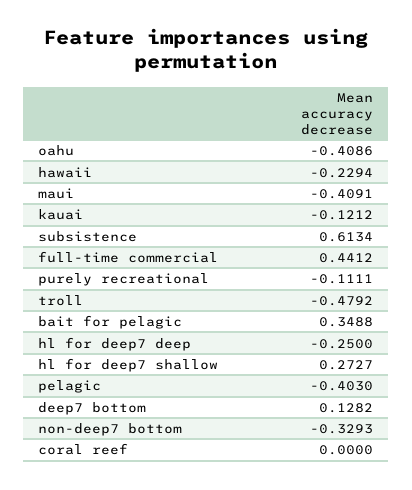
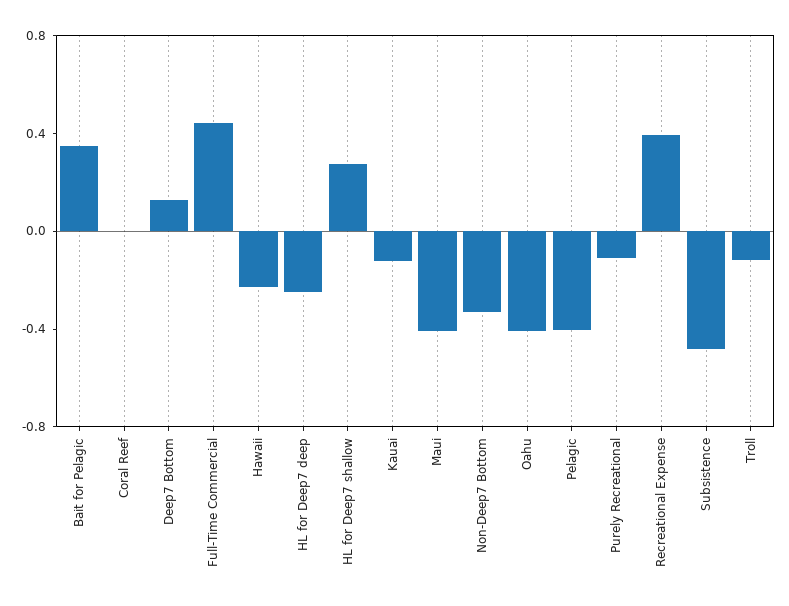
  {
    "oahu": -0.4086,
    "hawaii": -0.2294,
    "maui": -0.4091,
    "kauai": -0.1212,
-   "subsistence": 0.6134,
+   "subsistence": -0.5,
    "full-time commercial": 0.4412,
    "purely recreational": -0.1111,
-   "troll": -0.4792,
+   "troll": -0.1,
    "bait for pelagic": 0.3488,
    "hl for deep7 deep": -0.25,
    "hl for deep7 shallow": 0.2727,
    "pelagic": -0.403,
    "deep7 bottom": 0.1282,
    "non-deep7 bottom": -0.3293,
-   "coral reef": 0
+   "coral reef": 0,
+   "Recreational Expense": 0.4
  }

